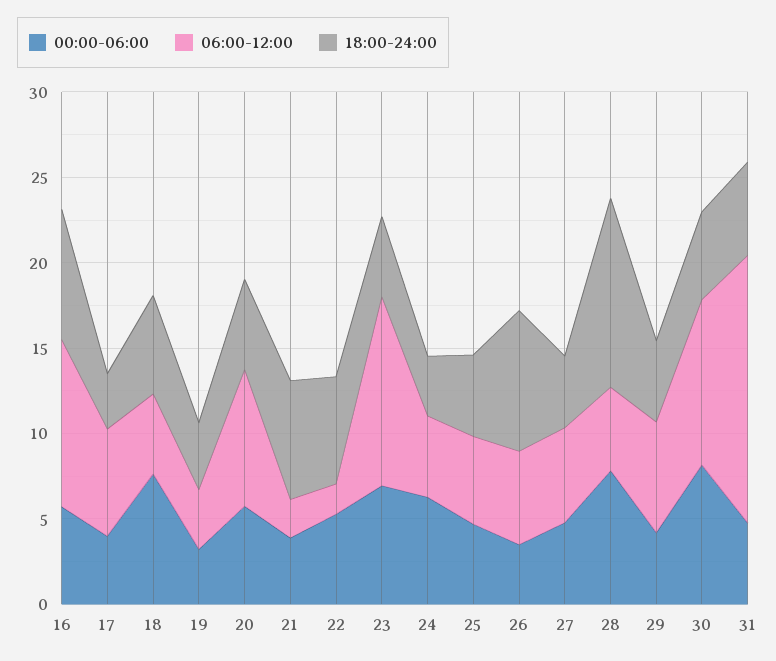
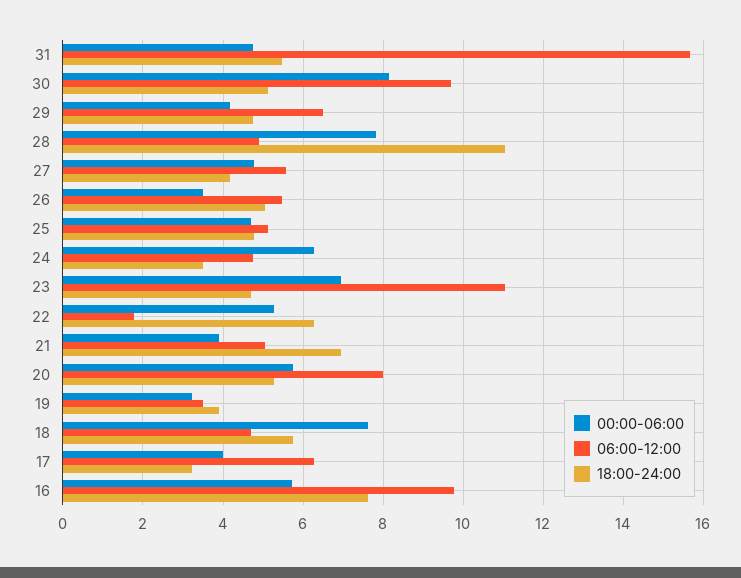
  {
    "00:00-06:00": {
      "16": 5.8,
      "17": 4,
      "18": 7.6,
      "19": 3.2,
      "20": 5.8,
      "21": 4,
      "22": 5.2,
      "23": 7,
      "24": 6.2,
      "25": 4.8,
      "26": 3.6,
      "27": 4.8,
      "28": 7.8,
      "29": 4.2,
      "30": 8.2,
      "31": 4.8
    },
    "06:00-12:00": {
      "16": 9.8,
      "17": 6.2,
      "18": 4.8,
      "19": 3.6,
      "20": 8,
-     "21": 2,
+     "21": 5,
      "22": 1.8,
      "23": 11,
      "24": 4.8,
      "25": 5.2,
      "26": 5.4,
      "27": 5.6,
      "28": 5,
      "29": 6.6,
      "30": 9.8,
      "31": 15.6
    },
    "18:00-24:00": {
      "16": 7.6,
      "17": 3.2,
      "18": 5.8,
      "19": 4,
      "20": 5.2,
      "21": 7,
      "22": 6.2,
      "23": 4.8,
      "24": 3.6,
      "25": 4.8,
-     "26": 8,
+     "26": 5,
      "27": 4.2,
      "28": 11,
      "29": 4.8,
      "30": 5.2,
      "31": 5.4
    }
  }

